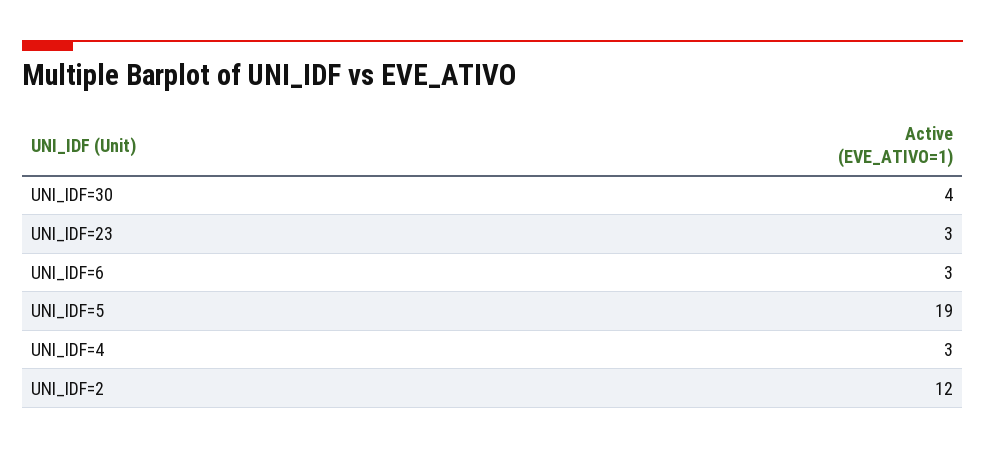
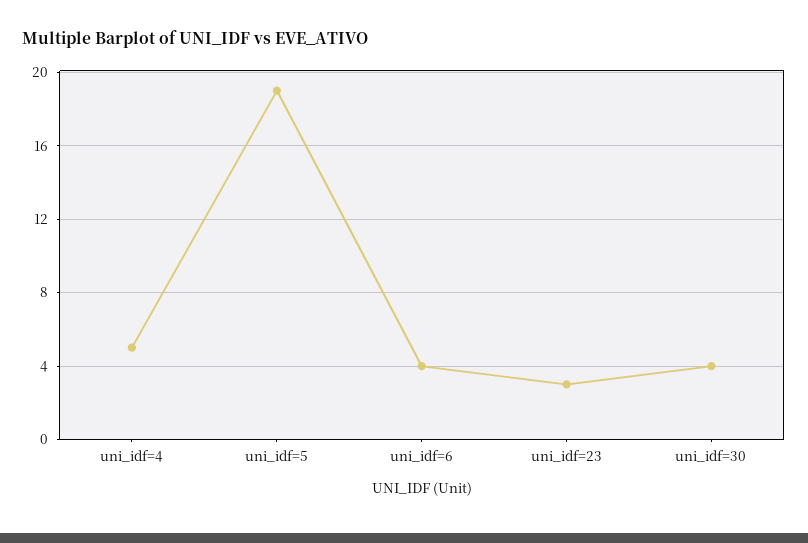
  {
    "UNI_IDF=30": 4,
    "UNI_IDF=23": 3,
-   "UNI_IDF=6": 3,
+   "UNI_IDF=6": 4,
    "UNI_IDF=5": 19,
-   "UNI_IDF=4": 3,
+   "UNI_IDF=4": 5
-   "UNI_IDF=2": 12
  }

